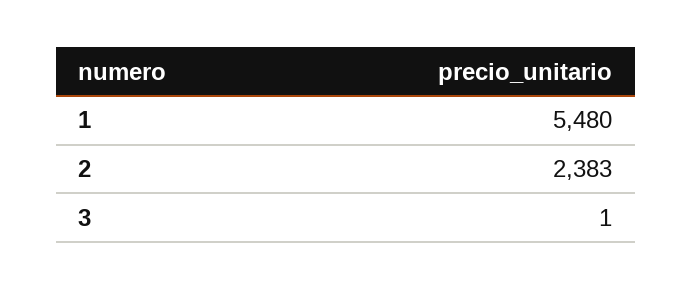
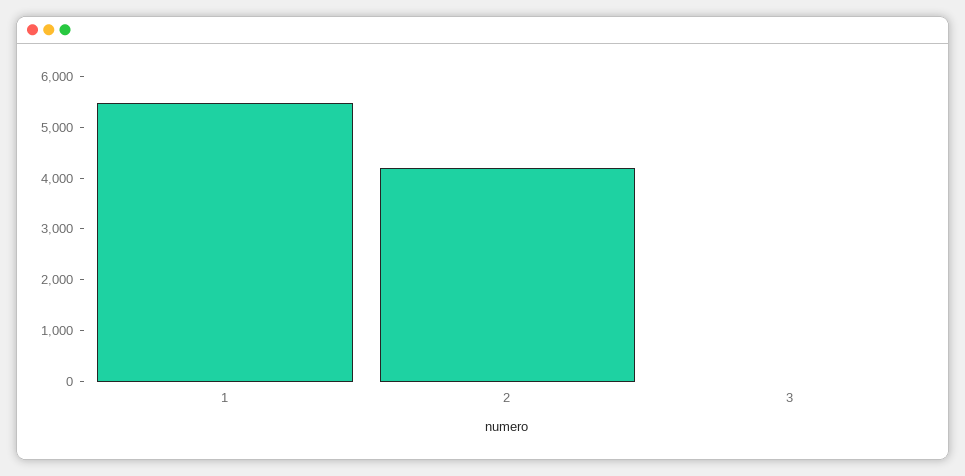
  {
    "1": 5480,
-   "2": 2383,
+   "2": 4200,
    "3": 1
  }

